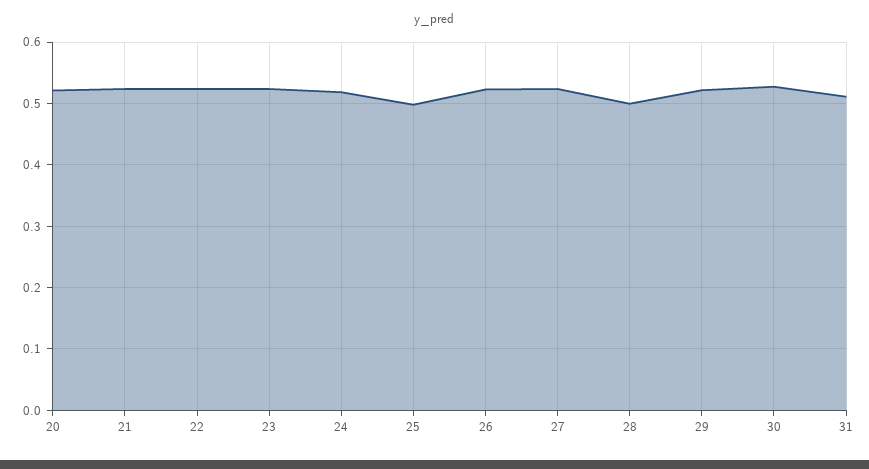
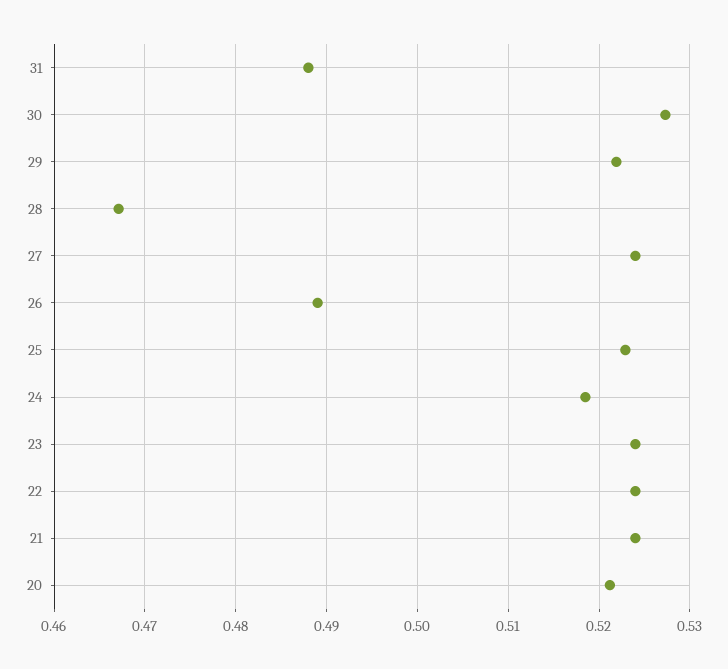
  {
    "20": 0.521,
    "21": 0.524,
    "22": 0.524,
    "23": 0.524,
    "24": 0.519,
-   "25": 0.5,
+   "25": 0.523,
-   "26": 0.52,
+   "26": 0.489,
    "27": 0.524,
-   "28": 0.5,
+   "28": 0.467,
    "29": 0.522,
    "30": 0.527,
-   "31": 0.51
+   "31": 0.488
  }

